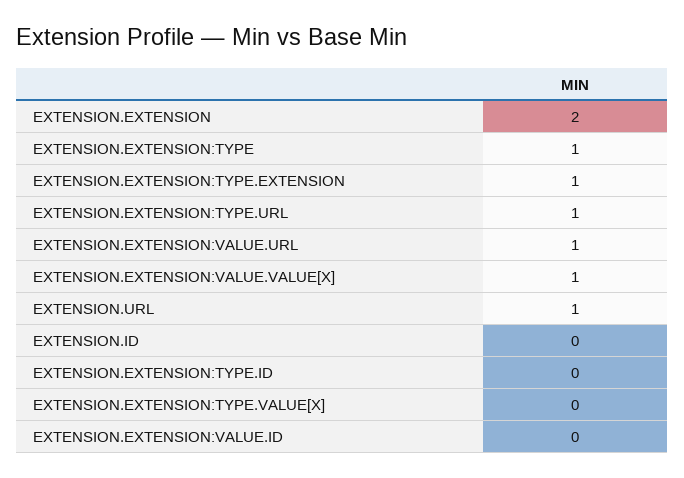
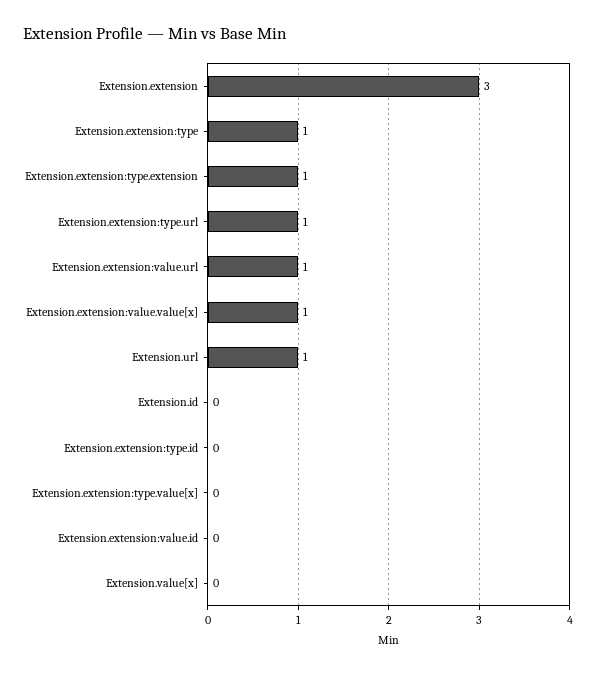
  {
-   "EXTENSION.EXTENSION": 2,
+   "EXTENSION.EXTENSION": 3,
    "EXTENSION.EXTENSION:TYPE": 1,
    "EXTENSION.EXTENSION:TYPE.EXTENSION": 1,
    "EXTENSION.EXTENSION:TYPE.URL": 1,
    "EXTENSION.EXTENSION:VALUE.URL": 1,
    "EXTENSION.EXTENSION:VALUE.VALUE[X]": 1,
    "EXTENSION.URL": 1,
    "EXTENSION.ID": 0,
    "EXTENSION.EXTENSION:TYPE.ID": 0,
    "EXTENSION.EXTENSION:TYPE.VALUE[X]": 0,
-   "EXTENSION.EXTENSION:VALUE.ID": 0
+   "EXTENSION.EXTENSION:VALUE.ID": 0,
+   "Extension.value[x]": 0
  }

